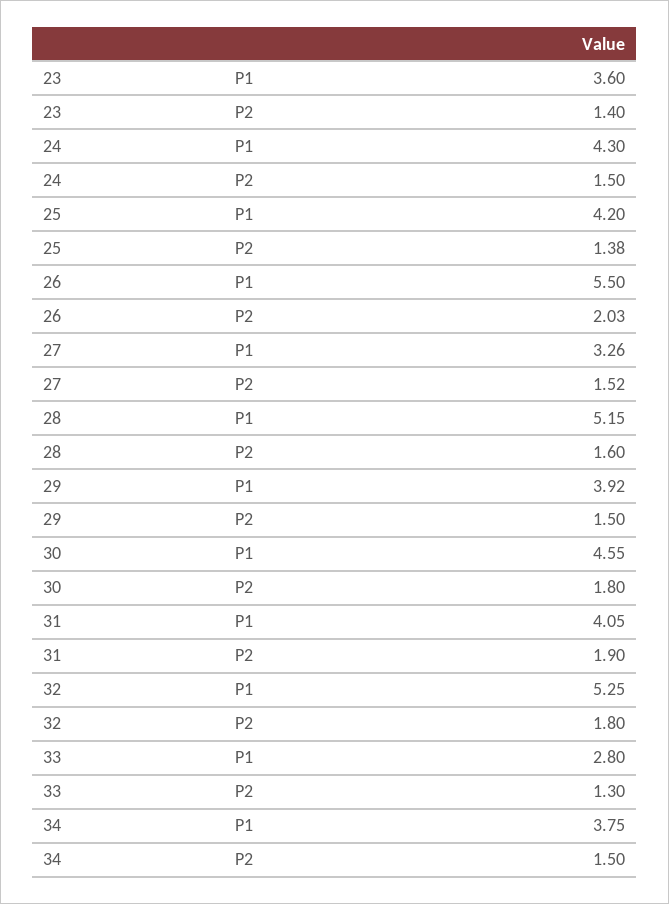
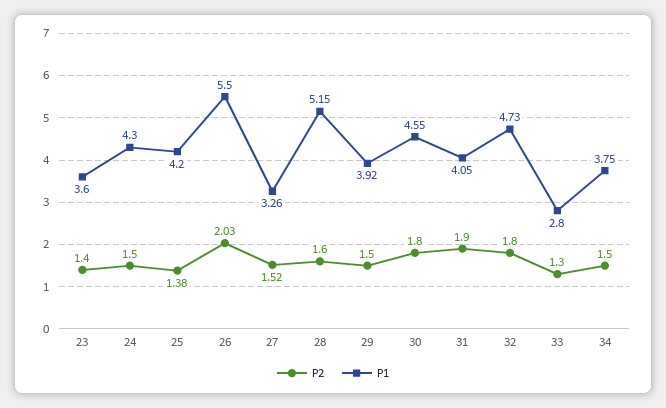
  {
    "P1": {
      "23": 3.6,
      "24": 4.3,
      "25": 4.2,
      "26": 5.5,
      "27": 3.26,
      "28": 5.15,
      "29": 3.92,
      "30": 4.55,
      "31": 4.05,
-     "32": 5.25,
+     "32": 4.73,
      "33": 2.8,
      "34": 3.75
    },
    "P2": {
      "23": 1.4,
      "24": 1.5,
      "25": 1.38,
      "26": 2.03,
      "27": 1.52,
      "28": 1.6,
      "29": 1.5,
      "30": 1.8,
      "31": 1.9,
      "32": 1.8,
      "33": 1.3,
      "34": 1.5
    }
  }

